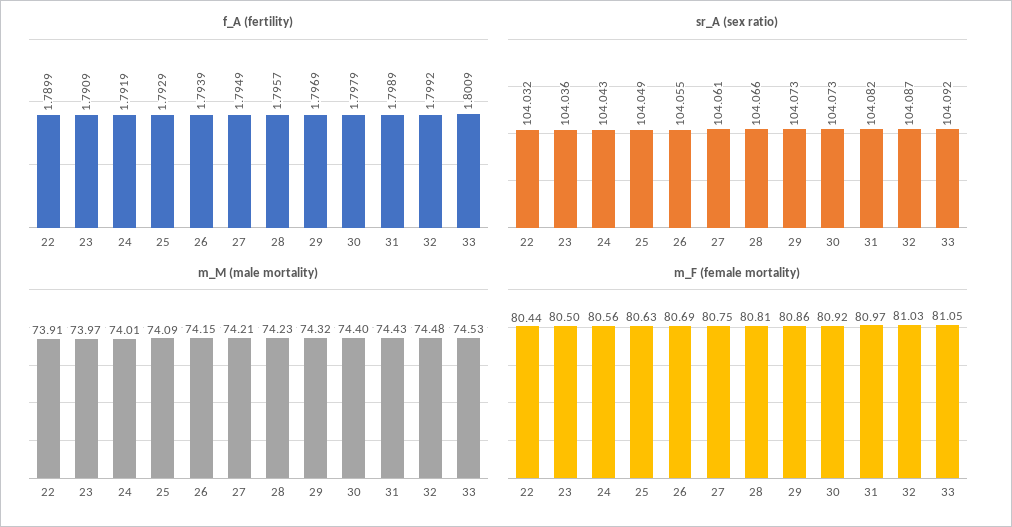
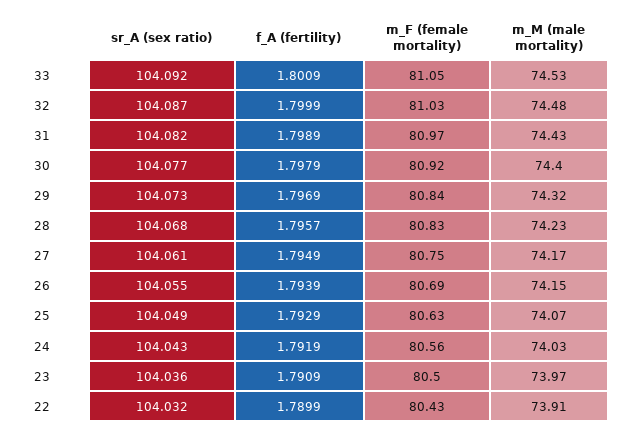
  {
    "f_A (fertility)": {
      "22": 1.7899,
      "23": 1.7909,
      "24": 1.7919,
      "25": 1.7929,
      "26": 1.7939,
      "27": 1.7949,
      "28": 1.7957,
      "29": 1.7969,
      "30": 1.7979,
      "31": 1.7989,
-     "32": 1.7992,
+     "32": 1.7999,
      "33": 1.8009
    },
    "sr_A (sex ratio)": {
      "22": 104.032,
      "23": 104.036,
      "24": 104.043,
      "25": 104.049,
      "26": 104.055,
      "27": 104.061,
-     "28": 104.066,
+     "28": 104.068,
      "29": 104.073,
-     "30": 104.073,
+     "30": 104.077,
      "31": 104.082,
      "32": 104.087,
      "33": 104.092
    },
    "m_M (male mortality)": {
      "22": 73.91,
      "23": 73.97,
-     "24": 74.01,
+     "24": 74.03,
-     "25": 74.09,
+     "25": 74.07,
      "26": 74.15,
-     "27": 74.21,
+     "27": 74.17,
      "28": 74.23,
      "29": 74.32,
      "30": 74.4,
      "31": 74.43,
      "32": 74.48,
      "33": 74.53
    },
    "m_F (female mortality)": {
-     "22": 80.44,
+     "22": 80.43,
      "23": 80.5,
      "24": 80.56,
      "25": 80.63,
      "26": 80.69,
      "27": 80.75,
-     "28": 80.81,
+     "28": 80.83,
-     "29": 80.86,
+     "29": 80.84,
      "30": 80.92,
      "31": 80.97,
      "32": 81.03,
      "33": 81.05
    }
  }

